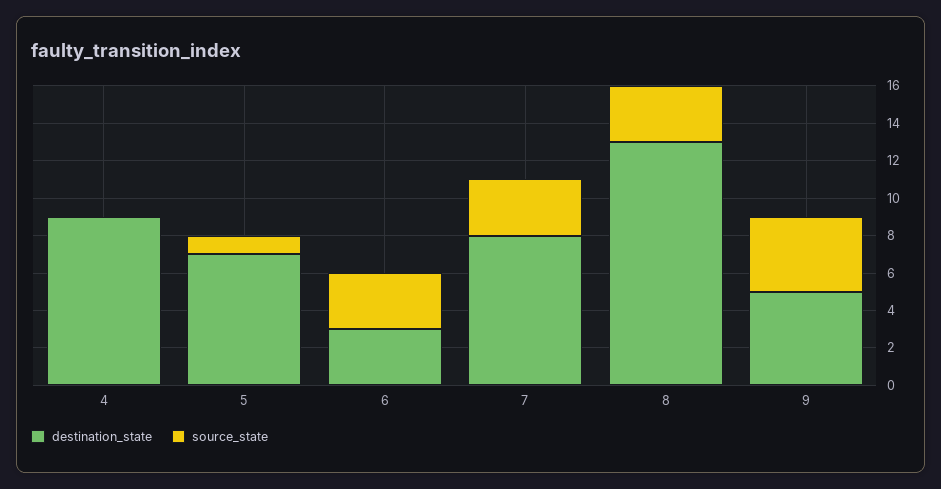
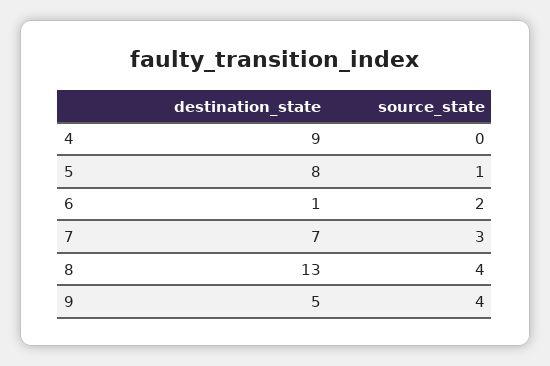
  {
    "destination_state": {
      "4": 9,
-     "5": 7,
+     "5": 8,
-     "6": 3,
+     "6": 1,
-     "7": 8,
+     "7": 7,
      "8": 13,
      "9": 5
    },
    "source_state": {
      "4": 0,
      "5": 1,
-     "6": 3,
+     "6": 2,
      "7": 3,
-     "8": 3,
+     "8": 4,
      "9": 4
    }
  }

